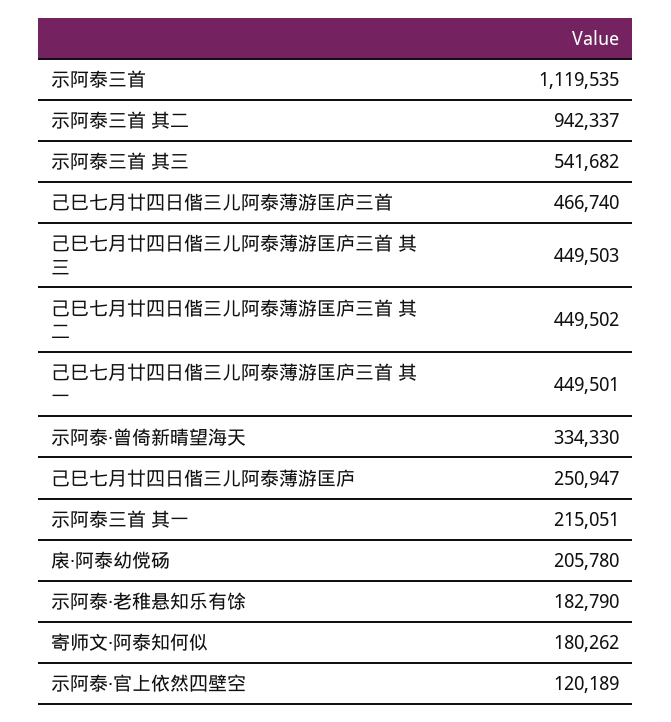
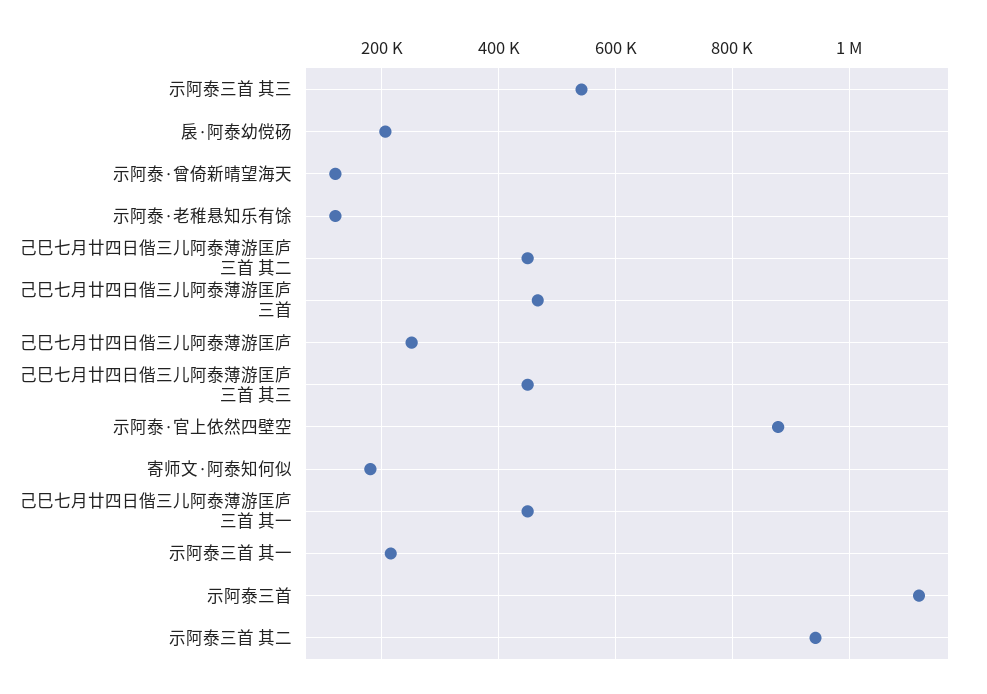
  {
    "示阿泰三首": 1119535,
    "示阿泰三首 其二": 942337,
    "示阿泰三首 其三": 541682,
    "己巳七月廿四日偕三儿阿泰薄游匡庐三首": 466740,
    "己巳七月廿四日偕三儿阿泰薄游匡庐三首 其三": 449503,
    "己巳七月廿四日偕三儿阿泰薄游匡庐三首 其二": 449502,
    "己巳七月廿四日偕三儿阿泰薄游匡庐三首 其一": 449501,
-   "示阿泰·曾倚新晴望海天": 334330,
+   "示阿泰·曾倚新晴望海天": 120000,
    "己巳七月廿四日偕三儿阿泰薄游匡庐": 250947,
    "示阿泰三首 其一": 215051,
    "扆·阿泰幼傥砀": 205780,
-   "示阿泰·老稚悬知乐有馀": 182790,
+   "示阿泰·老稚悬知乐有馀": 120000,
    "寄师文·阿泰知何似": 180262,
-   "示阿泰·官上依然四壁空": 120189
+   "示阿泰·官上依然四壁空": 880000
  }

